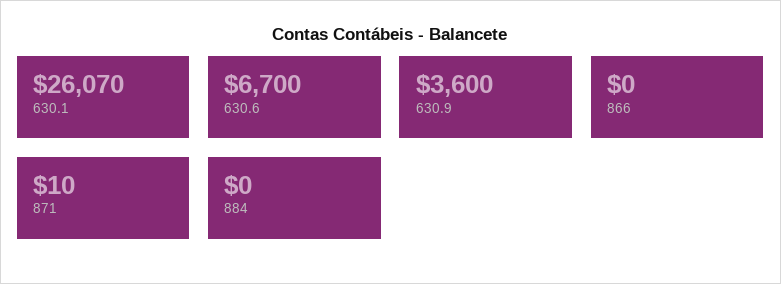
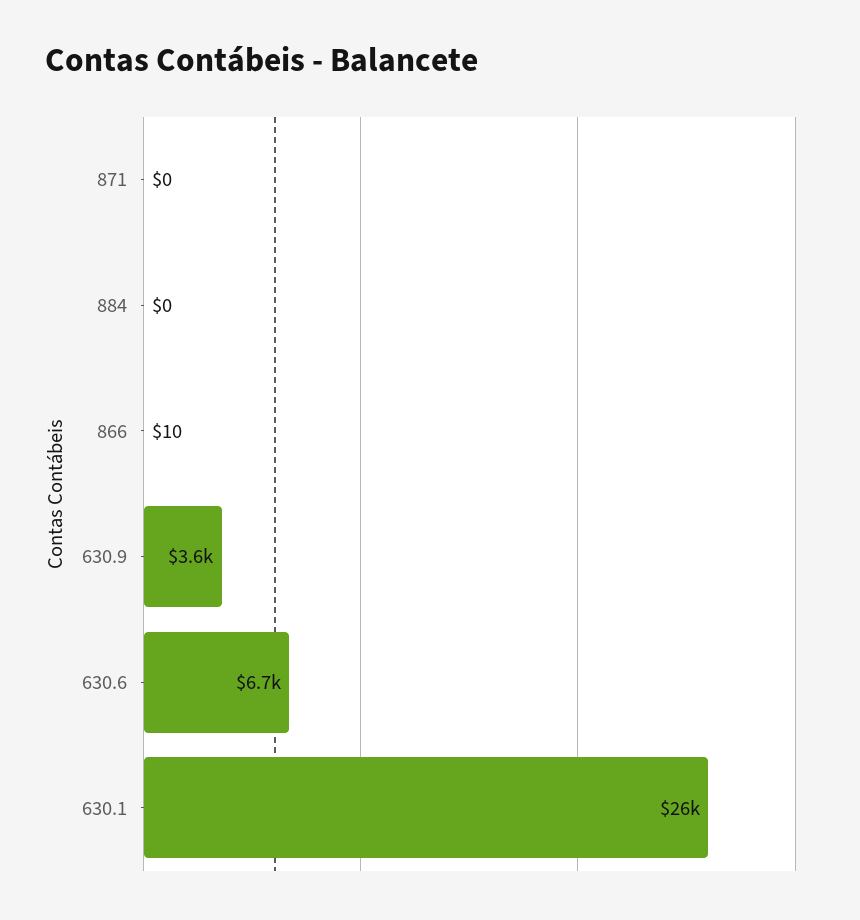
  {
    "630.1": 26070,
    "630.6": 6700,
    "630.9": 3600,
-   "866": 0,
+   "866": 10,
-   "871": 10,
+   "871": 0,
    "884": 0
  }

